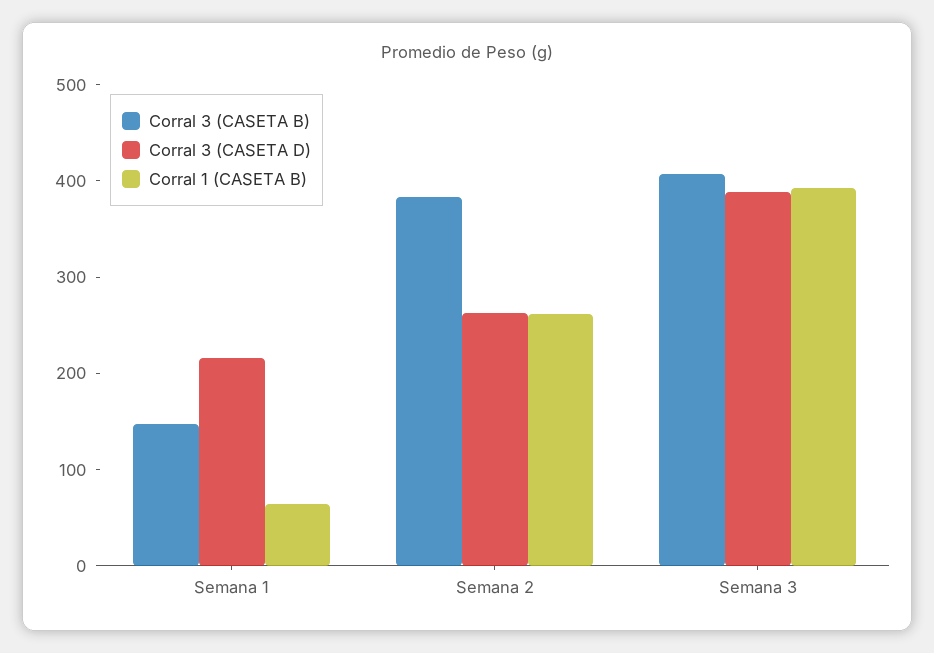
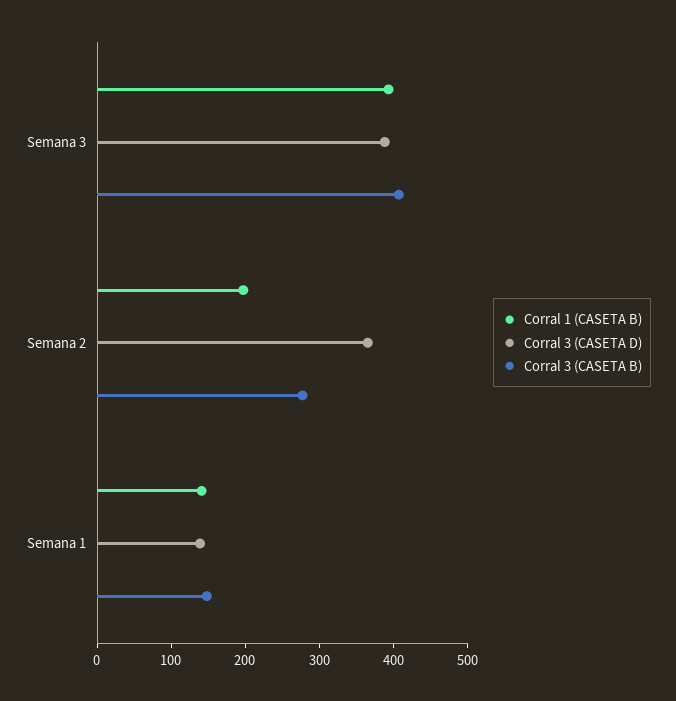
  {
    "Corral 3 (CASETA B)": {
      "Semana 1": 140,
-     "Semana 2": 380,
+     "Semana 2": 280,
      "Semana 3": 400
    },
    "Corral 3 (CASETA D)": {
-     "Semana 1": 220,
+     "Semana 1": 140,
-     "Semana 2": 260,
+     "Semana 2": 360,
      "Semana 3": 380
    },
    "Corral 1 (CASETA B)": {
-     "Semana 1": 60,
+     "Semana 1": 140,
-     "Semana 2": 260,
+     "Semana 2": 200,
      "Semana 3": 400
    }
  }

